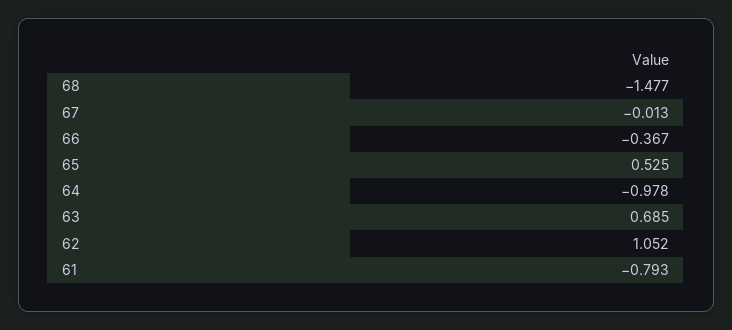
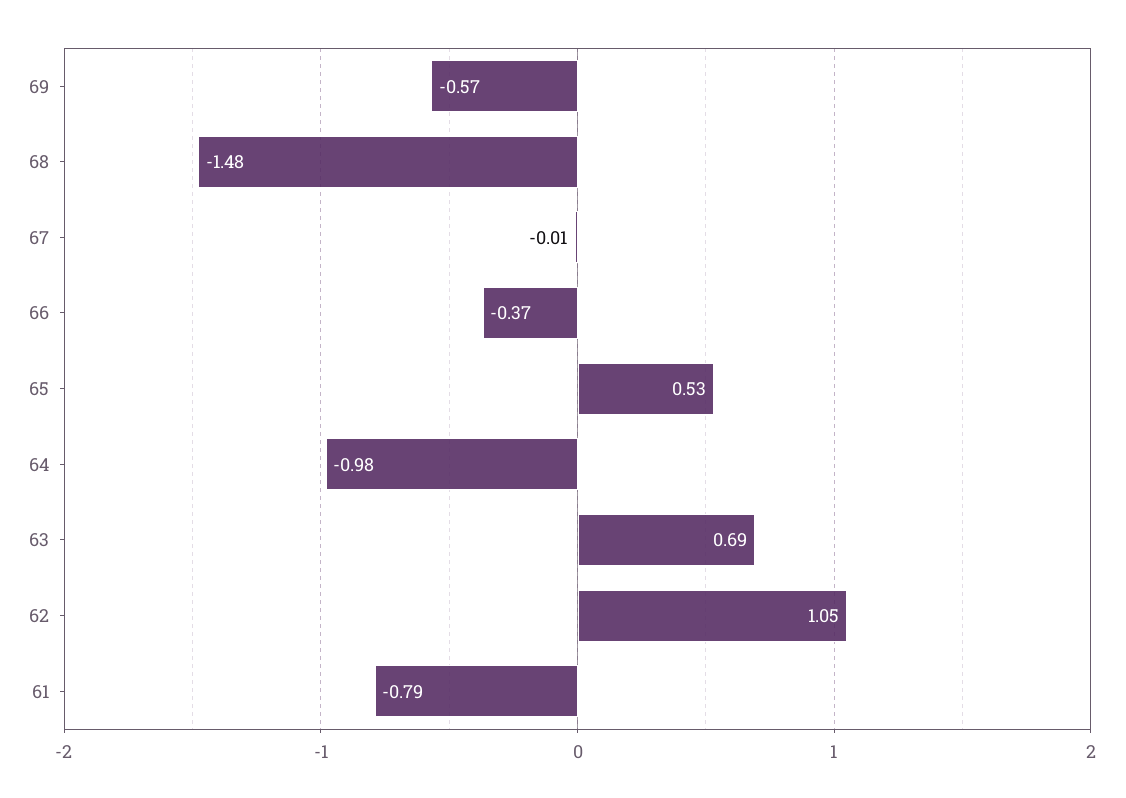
  {
    "68": -1.477,
    "67": -0.013,
    "66": -0.367,
    "65": 0.525,
    "64": -0.978,
    "63": 0.685,
    "62": 1.052,
-   "61": -0.793
+   "61": -0.793,
+   "69": -0.57
  }

